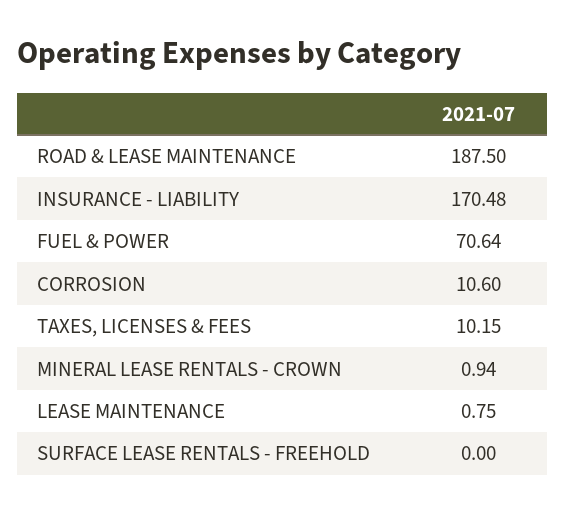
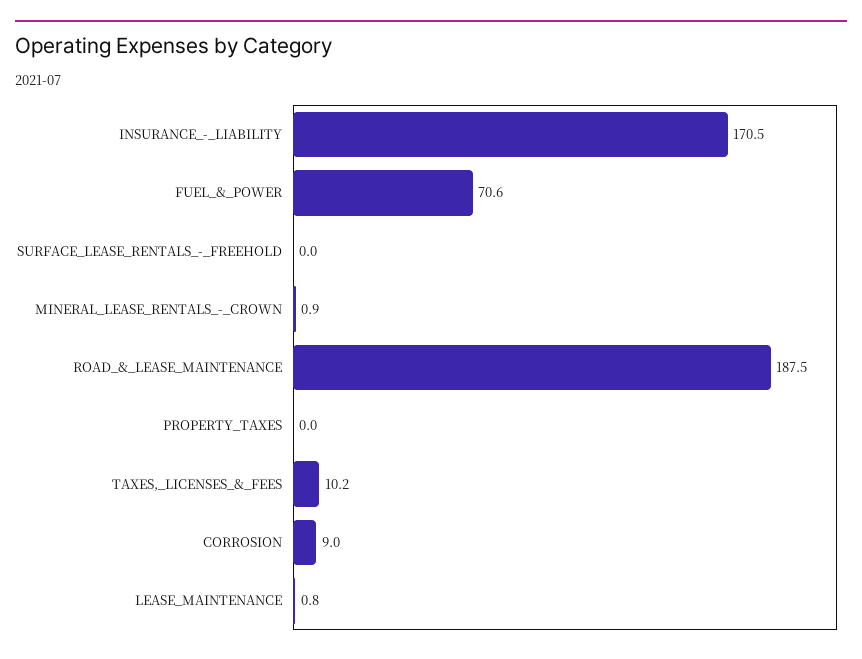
  {
    "ROAD & LEASE MAINTENANCE": 187.5,
    "INSURANCE - LIABILITY": 170.48,
    "FUEL & POWER": 70.64,
-   "CORROSION": 10.6,
+   "CORROSION": 9,
    "TAXES, LICENSES & FEES": 10.15,
    "MINERAL LEASE RENTALS - CROWN": 0.94,
    "LEASE MAINTENANCE": 0.75,
-   "SURFACE LEASE RENTALS - FREEHOLD": 0
+   "SURFACE LEASE RENTALS - FREEHOLD": 0,
+   "PROPERTY_TAXES": 0
  }

